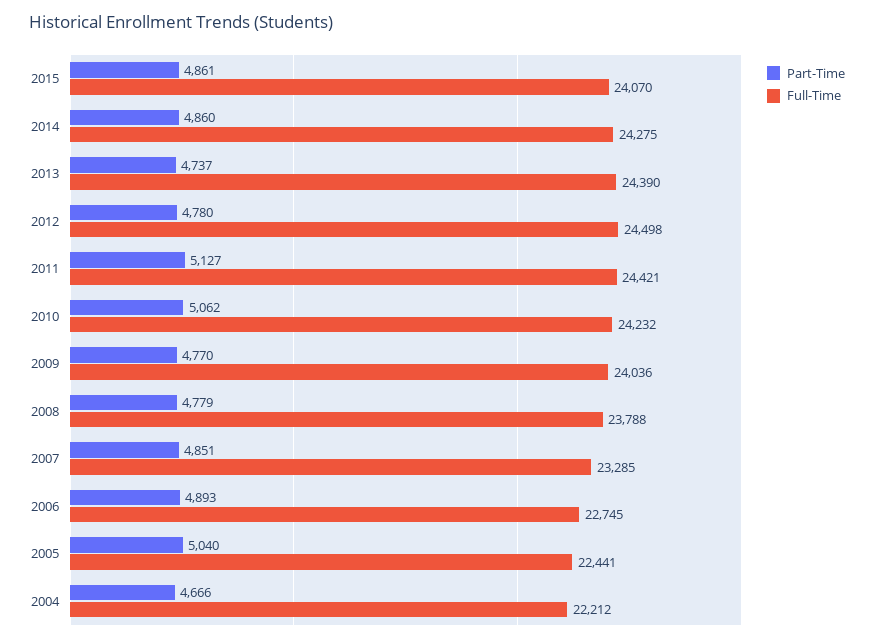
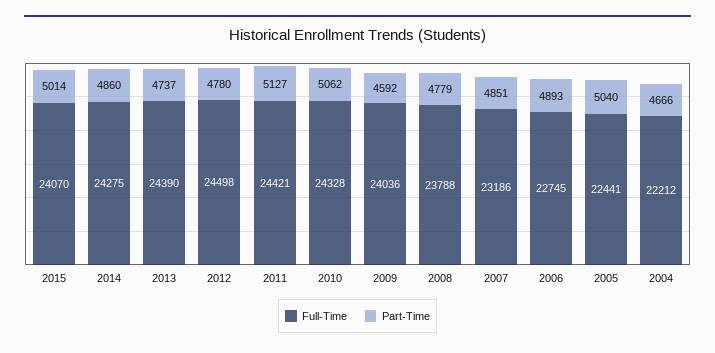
  {
    "Part-Time": {
-     "2015": 4861,
+     "2015": 5014,
      "2014": 4860,
      "2013": 4737,
      "2012": 4780,
      "2011": 5127,
      "2010": 5062,
-     "2009": 4770,
+     "2009": 4592,
      "2008": 4779,
      "2007": 4851,
      "2006": 4893,
      "2005": 5040,
      "2004": 4666
    },
    "Full-Time": {
      "2015": 24070,
      "2014": 24275,
      "2013": 24390,
      "2012": 24498,
      "2011": 24421,
-     "2010": 24232,
+     "2010": 24328,
      "2009": 24036,
      "2008": 23788,
-     "2007": 23285,
+     "2007": 23186,
      "2006": 22745,
      "2005": 22441,
      "2004": 22212
    }
  }

